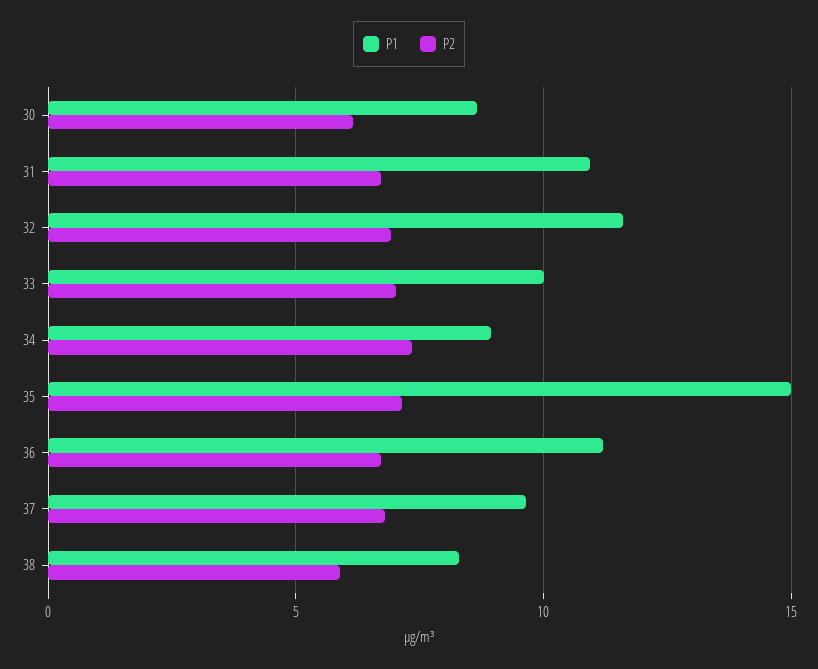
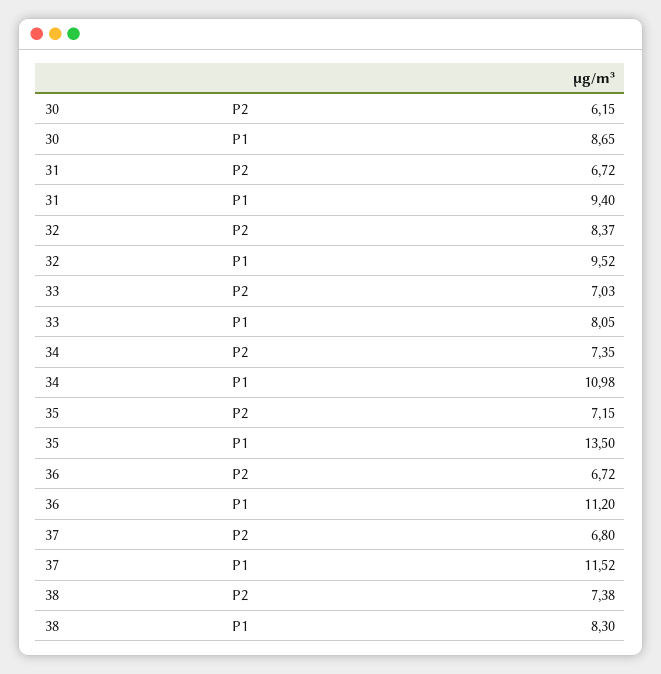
  {
    "P1": {
      "30": 8.65,
-     "31": 11,
+     "31": 9.4,
-     "32": 11.5,
+     "32": 9.52,
-     "33": 10,
+     "33": 8.05,
-     "34": 9,
+     "34": 10.98,
-     "35": 15,
+     "35": 13.5,
      "36": 11.2,
-     "37": 9.5,
+     "37": 11.52,
      "38": 8.3
    },
    "P2": {
      "30": 6.15,
      "31": 6.72,
-     "32": 7,
+     "32": 8.37,
      "33": 7.03,
      "34": 7.35,
      "35": 7.15,
      "36": 6.72,
      "37": 6.8,
-     "38": 6
+     "38": 7.38
    }
  }

